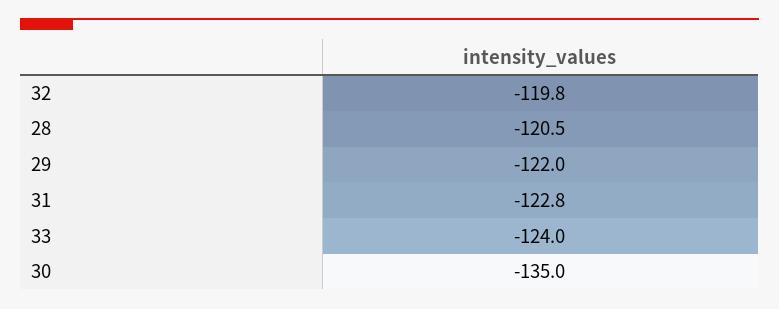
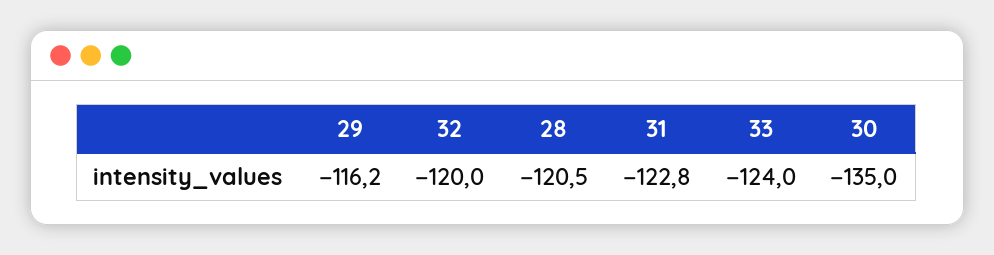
  {
-   "32": -119.8,
+   "32": -120,
    "28": -120.5,
-   "29": -122,
+   "29": -116.2,
    "31": -122.8,
    "33": -124,
    "30": -135
  }

